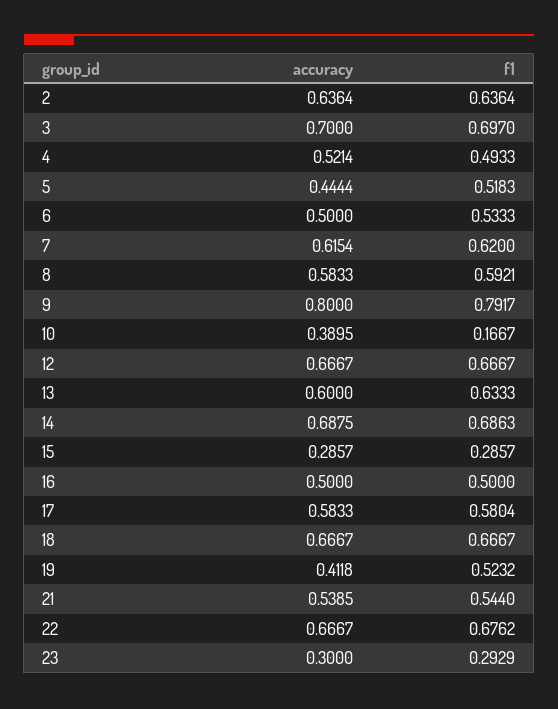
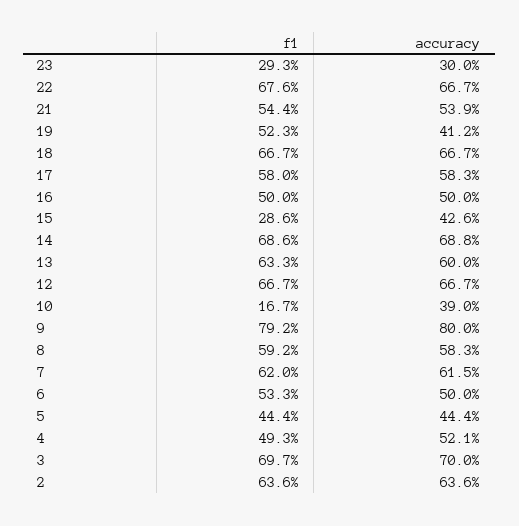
  {
    "accuracy": {
      "2": 0.6364,
      "3": 0.7,
      "4": 0.5214,
      "5": 0.4444,
      "6": 0.5,
      "7": 0.6154,
      "8": 0.5833,
      "9": 0.8,
      "10": 0.3895,
      "12": 0.6667,
      "13": 0.6,
      "14": 0.6875,
-     "15": 0.2857,
+     "15": 0.426,
      "16": 0.5,
      "17": 0.5833,
      "18": 0.6667,
      "19": 0.4118,
      "21": 0.5385,
      "22": 0.6667,
      "23": 0.3
    },
    "f1": {
      "2": 0.6364,
      "3": 0.697,
      "4": 0.4933,
-     "5": 0.5183,
+     "5": 0.444,
      "6": 0.5333,
      "7": 0.62,
      "8": 0.5921,
      "9": 0.7917,
      "10": 0.1667,
      "12": 0.6667,
      "13": 0.6333,
      "14": 0.6863,
      "15": 0.2857,
      "16": 0.5,
      "17": 0.5804,
      "18": 0.6667,
      "19": 0.5232,
      "21": 0.544,
      "22": 0.6762,
      "23": 0.2929
    }
  }

